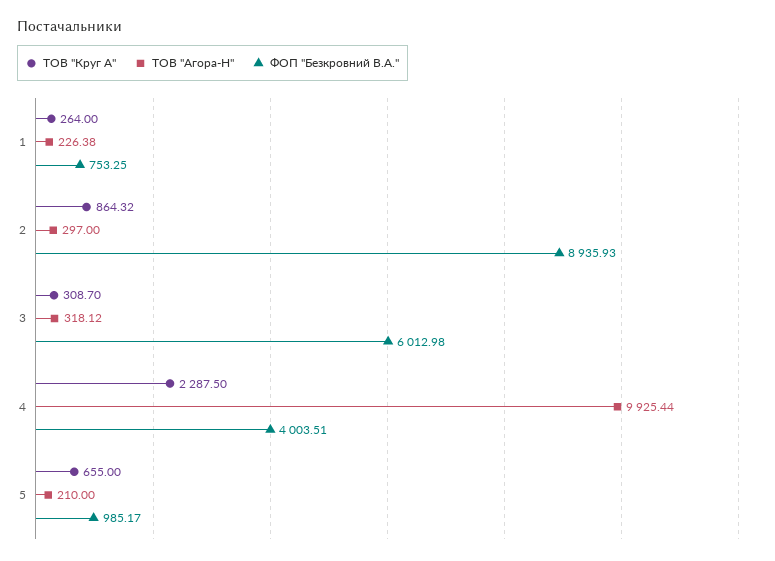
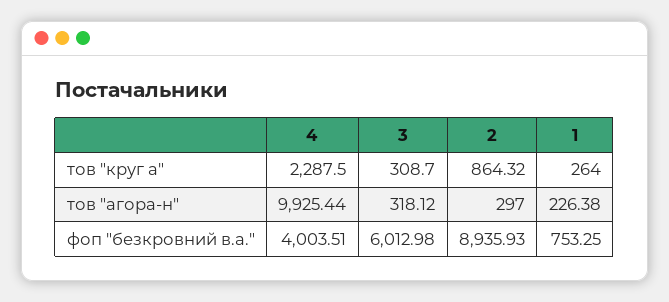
  {
    "ТОВ \"Круг А\"": {
      "1": 264,
      "2": 864.32,
      "3": 308.7,
-     "4": 2287.5,
+     "4": 2287.5
-     "5": 655
    },
    "ТОВ \"Агора-Н\"": {
      "1": 226.38,
      "2": 297,
      "3": 318.12,
-     "4": 9925.44,
+     "4": 9925.44
-     "5": 210
    },
    "ФОП \"Безкровний В.А.\"": {
      "1": 753.25,
      "2": 8935.93,
      "3": 6012.98,
-     "4": 4003.51,
+     "4": 4003.51
-     "5": 985.17
    }
  }

